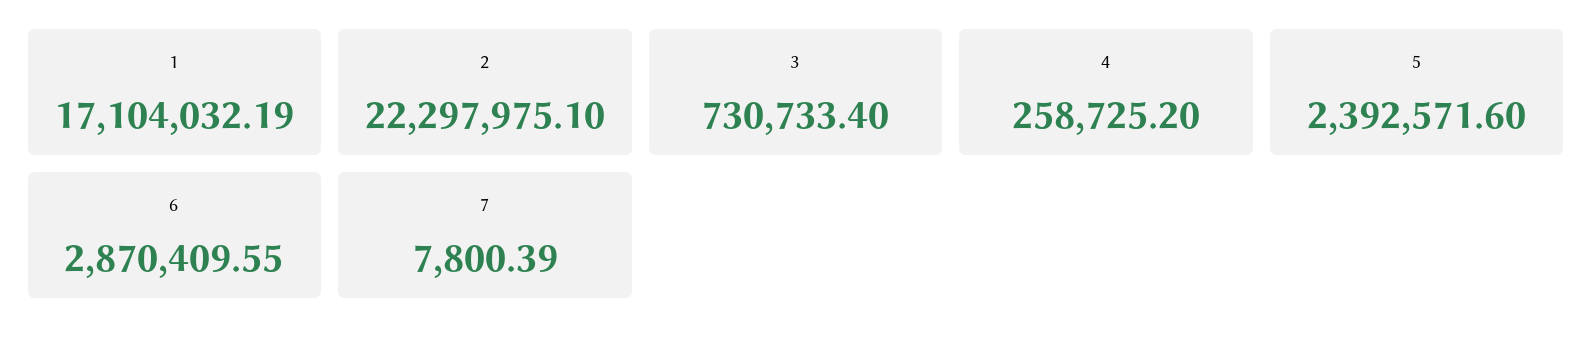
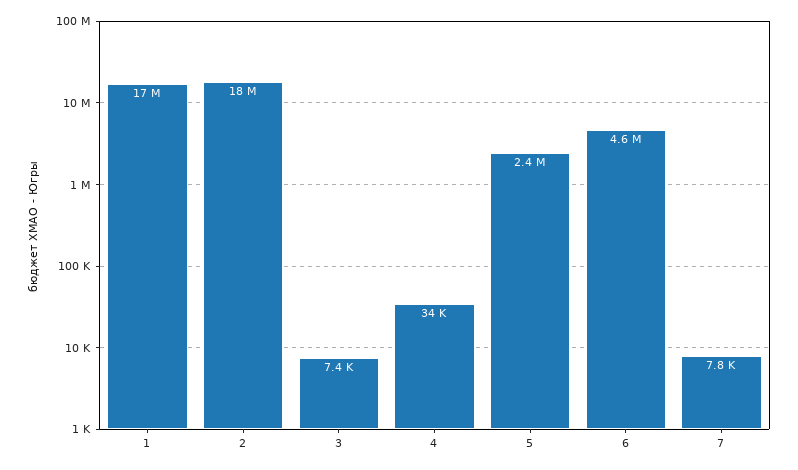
  {
    "1": 17104032.19,
-   "2": 22297975.1,
+   "2": 18000000,
-   "3": 730733.4,
+   "3": 7400,
-   "4": 258725.2,
+   "4": 34000,
    "5": 2392571.6,
-   "6": 2870409.55,
+   "6": 4600000,
    "7": 7800.39
  }

